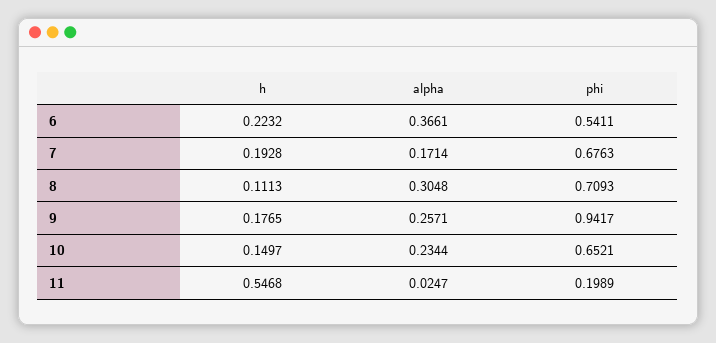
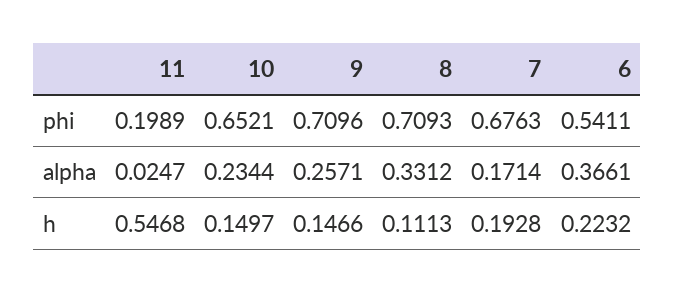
  {
    "h": {
      "6": 0.2232,
      "7": 0.1928,
      "8": 0.1113,
-     "9": 0.1765,
+     "9": 0.1466,
      "10": 0.1497,
      "11": 0.5468
    },
    "alpha": {
      "6": 0.3661,
      "7": 0.1714,
-     "8": 0.3048,
+     "8": 0.3312,
      "9": 0.2571,
      "10": 0.2344,
      "11": 0.0247
    },
    "phi": {
      "6": 0.5411,
      "7": 0.6763,
      "8": 0.7093,
-     "9": 0.9417,
+     "9": 0.7096,
      "10": 0.6521,
      "11": 0.1989
    }
  }

